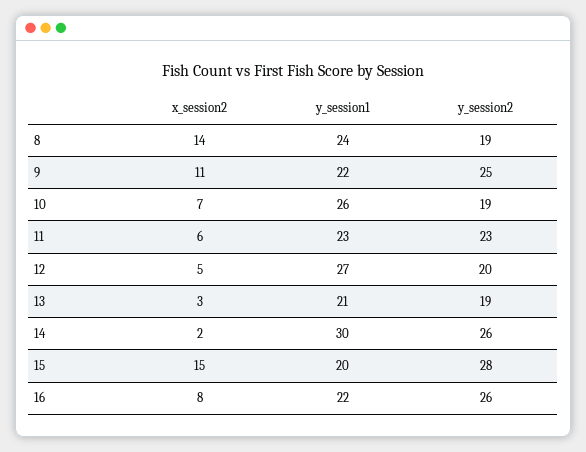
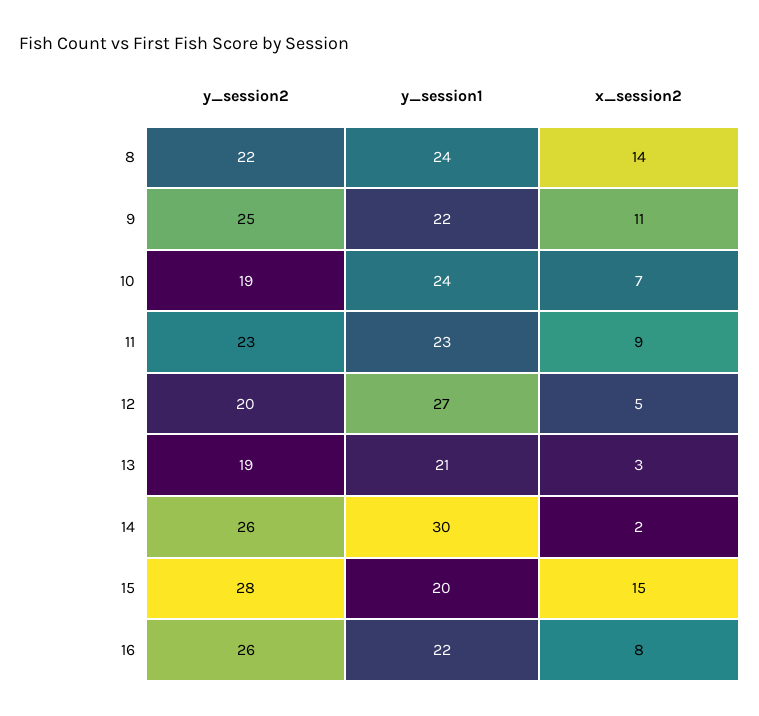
  {
    "x_session2": {
      "8": 14,
      "9": 11,
      "10": 7,
-     "11": 6,
+     "11": 9,
      "12": 5,
      "13": 3,
      "14": 2,
      "15": 15,
      "16": 8
    },
    "y_session1": {
      "8": 24,
      "9": 22,
-     "10": 26,
+     "10": 24,
      "11": 23,
      "12": 27,
      "13": 21,
      "14": 30,
      "15": 20,
      "16": 22
    },
    "y_session2": {
-     "8": 19,
+     "8": 22,
      "9": 25,
      "10": 19,
      "11": 23,
      "12": 20,
      "13": 19,
      "14": 26,
      "15": 28,
      "16": 26
    }
  }

